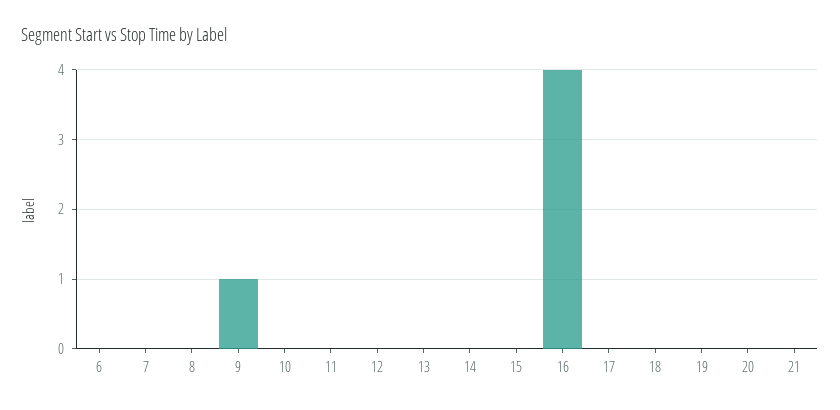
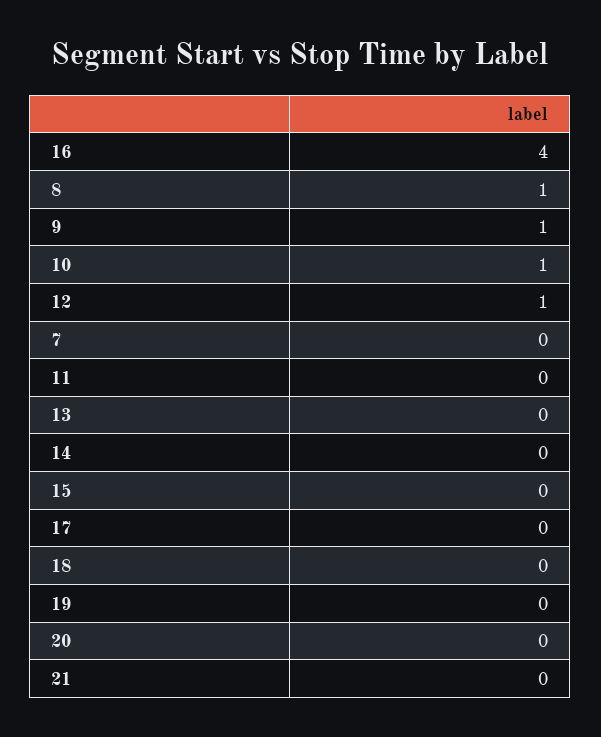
  {
-   "6": 0,
    "7": 0,
-   "8": 0,
+   "8": 1,
    "9": 1,
-   "10": 0,
+   "10": 1,
    "11": 0,
-   "12": 0,
+   "12": 1,
    "13": 0,
    "14": 0,
    "15": 0,
    "16": 4,
    "17": 0,
    "18": 0,
    "19": 0,
    "20": 0,
    "21": 0
  }

